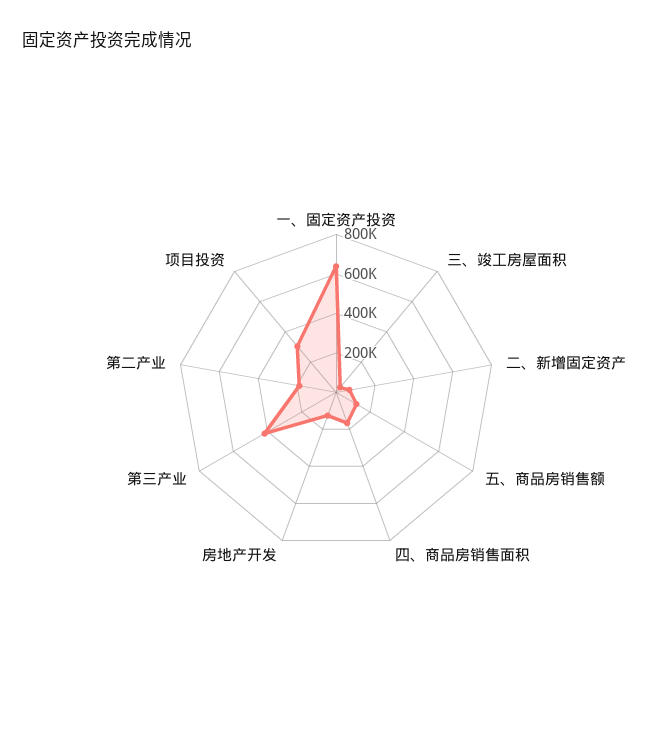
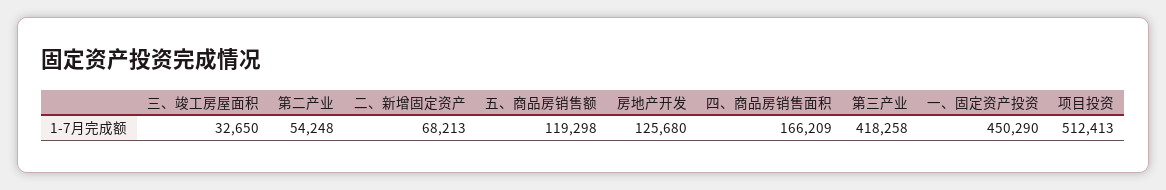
  {
-   "一、固定资产投资": 650000,
+   "一、固定资产投资": 450290,
    "三、竣工房屋面积": 32650,
    "二、新增固定资产": 68213,
    "五、商品房销售额": 119298,
    "四、商品房销售面积": 166209,
    "房地产开发": 125680,
    "第三产业": 418258,
-   "第二产业": 200000,
+   "第二产业": 54248,
-   "项目投资": 300000
+   "项目投资": 512413
  }

